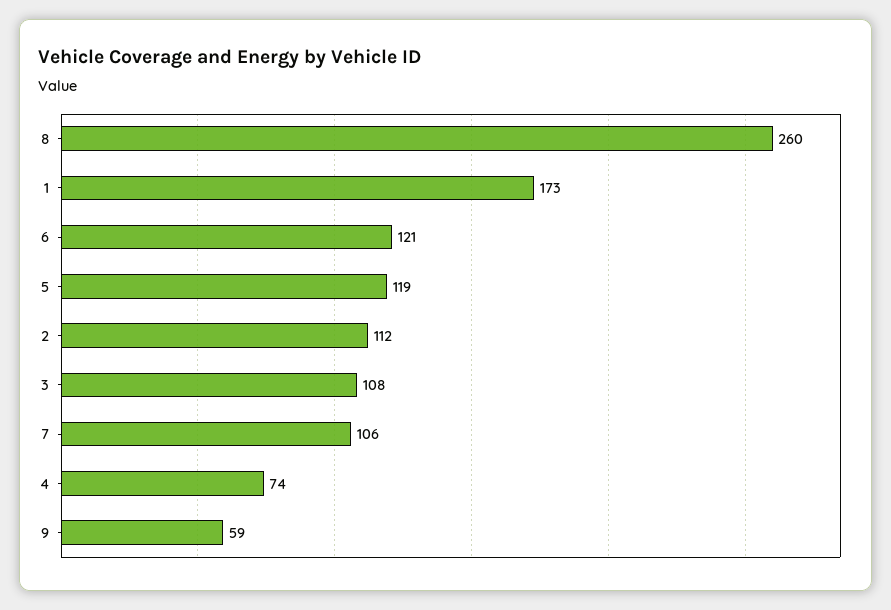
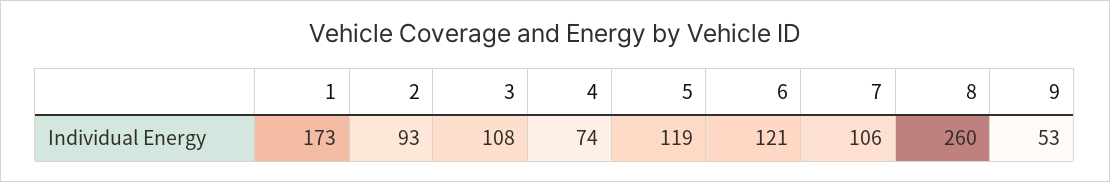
  {
    "8": 260,
    "1": 173,
    "6": 121,
    "5": 119,
-   "2": 112,
+   "2": 93,
    "3": 108,
    "7": 106,
    "4": 74,
-   "9": 59
+   "9": 53
  }

